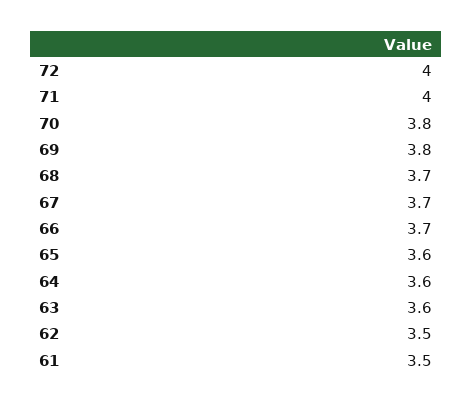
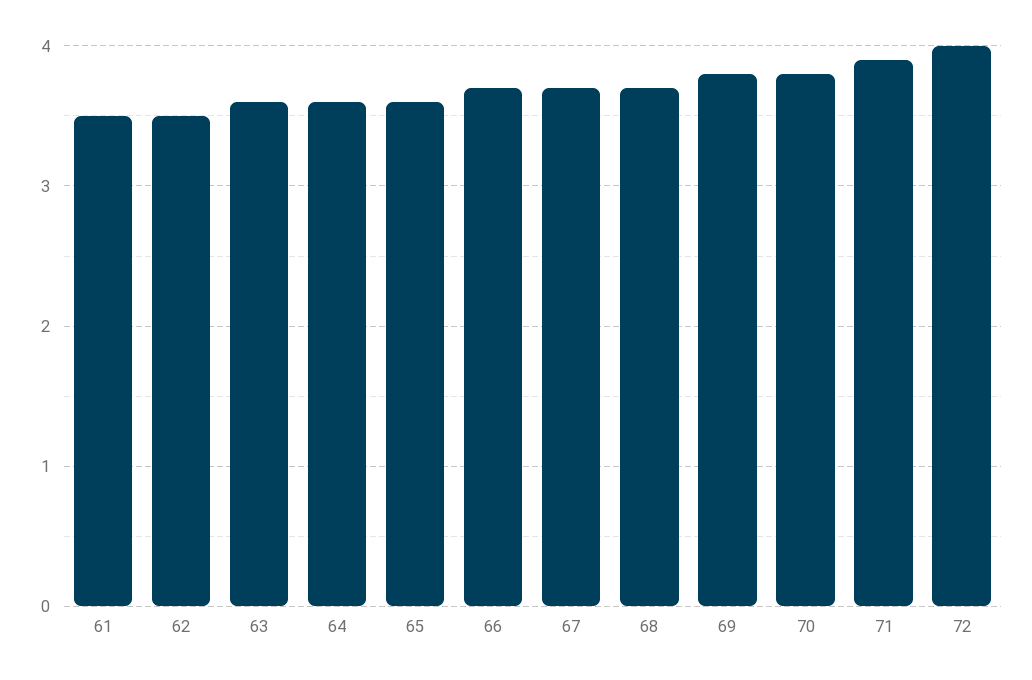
  {
    "72": 4,
-   "71": 4,
+   "71": 3.9,
    "70": 3.8,
    "69": 3.8,
    "68": 3.7,
    "67": 3.7,
    "66": 3.7,
    "65": 3.6,
    "64": 3.6,
    "63": 3.6,
    "62": 3.5,
    "61": 3.5
  }

